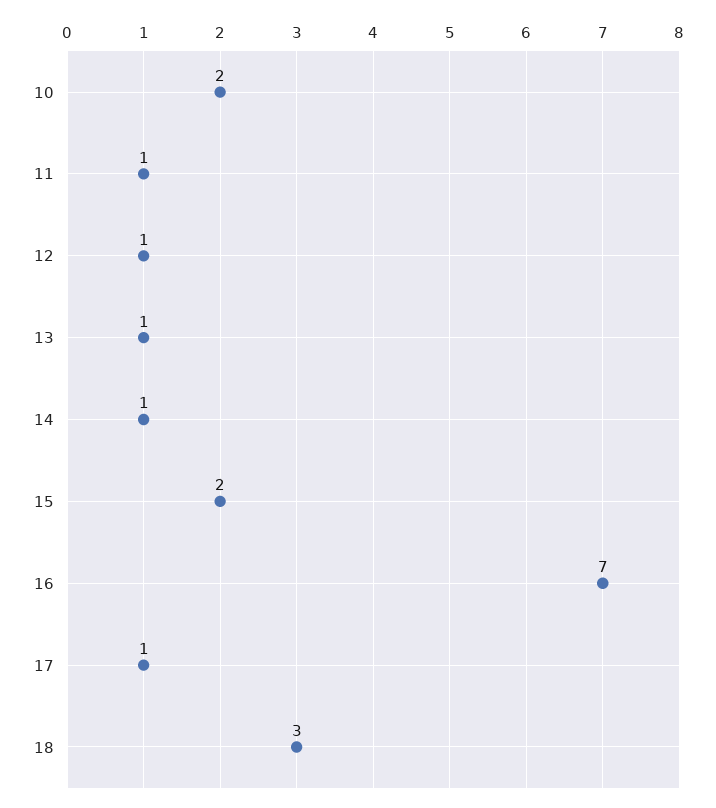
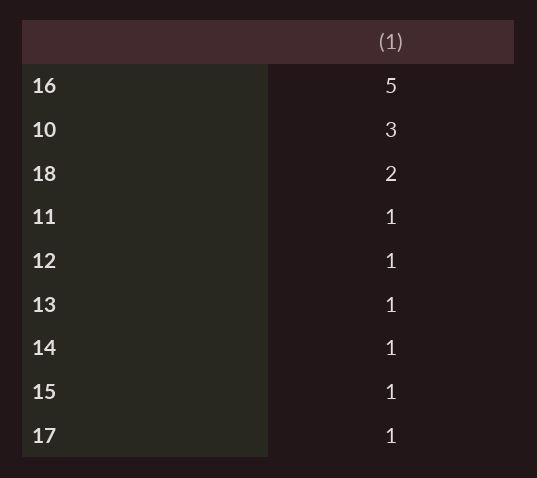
  {
-   "10": 2,
+   "10": 3,
    "11": 1,
    "12": 1,
    "13": 1,
    "14": 1,
-   "15": 2,
+   "15": 1,
-   "16": 7,
+   "16": 5,
    "17": 1,
-   "18": 3
+   "18": 2
  }

